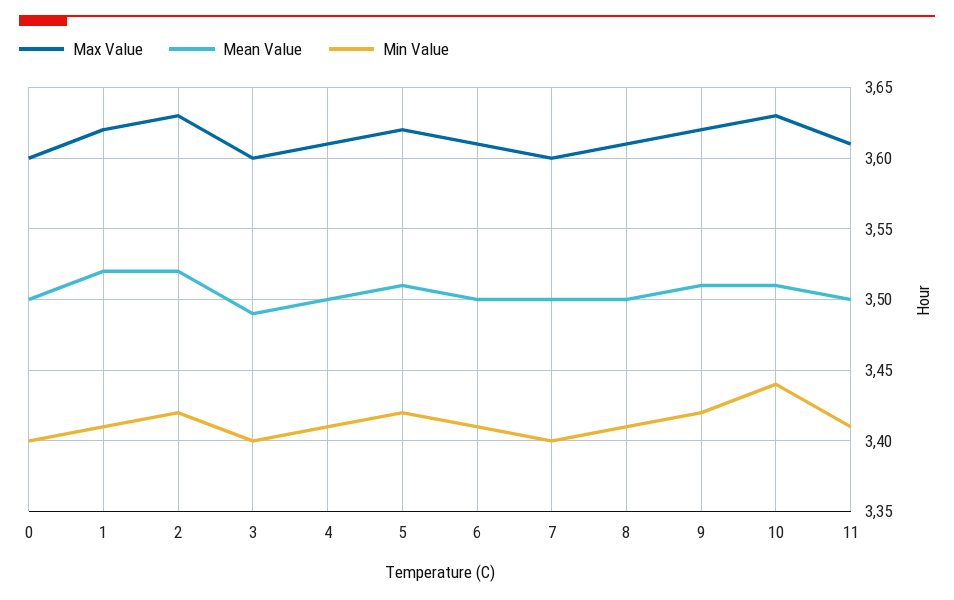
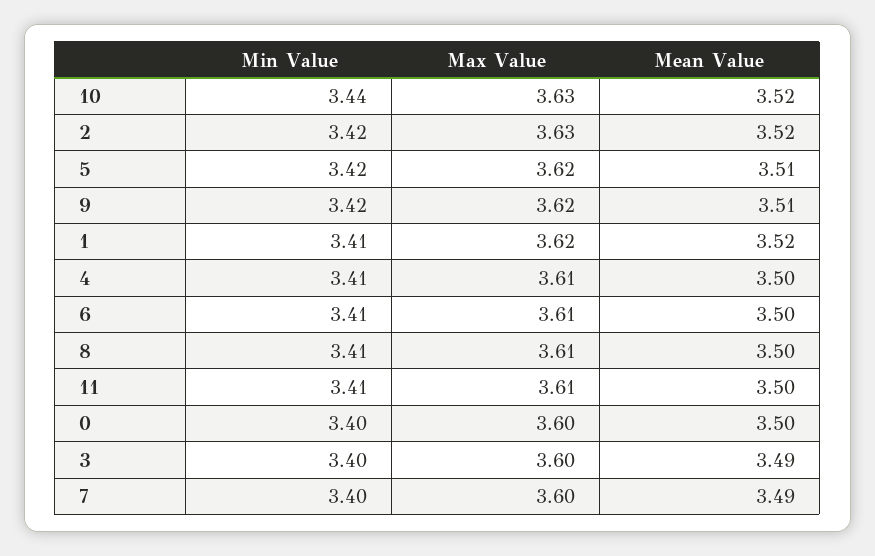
  {
    "Max Value": {
      "0": 3.6,
      "1": 3.62,
      "2": 3.63,
      "3": 3.6,
      "4": 3.61,
      "5": 3.62,
      "6": 3.61,
      "7": 3.6,
      "8": 3.61,
      "9": 3.62,
      "10": 3.63,
      "11": 3.61
    },
    "Mean Value": {
      "0": 3.5,
      "1": 3.52,
      "2": 3.52,
      "3": 3.49,
      "4": 3.5,
      "5": 3.51,
      "6": 3.5,
-     "7": 3.5,
+     "7": 3.49,
      "8": 3.5,
      "9": 3.51,
-     "10": 3.51,
+     "10": 3.52,
      "11": 3.5
    },
    "Min Value": {
      "0": 3.4,
      "1": 3.41,
      "2": 3.42,
      "3": 3.4,
      "4": 3.41,
      "5": 3.42,
      "6": 3.41,
      "7": 3.4,
      "8": 3.41,
      "9": 3.42,
      "10": 3.44,
      "11": 3.41
    }
  }

